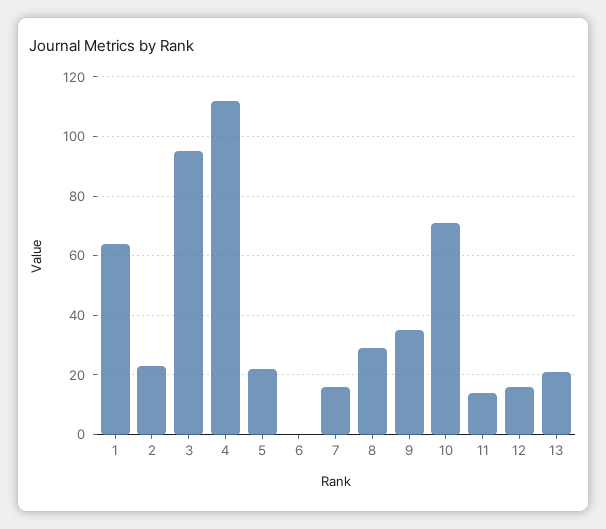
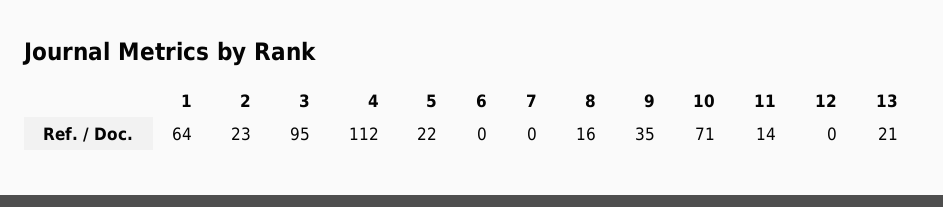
  {
    "1": 64,
    "2": 23,
    "3": 95,
    "4": 112,
    "5": 22,
    "6": 0,
-   "7": 15,
+   "7": 0,
-   "8": 30,
+   "8": 16,
    "9": 35,
    "10": 71,
    "11": 14,
-   "12": 15,
+   "12": 0,
    "13": 21
  }

